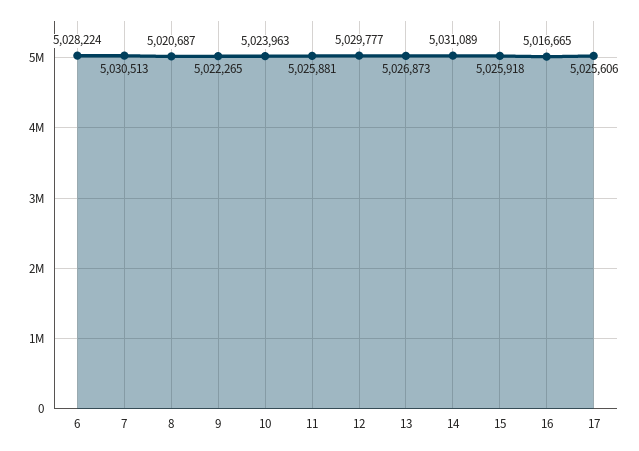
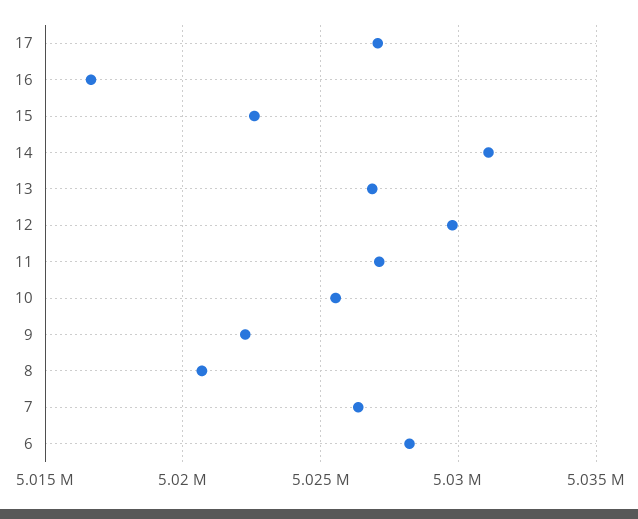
  {
    "6": 5028224,
-   "7": 5030513,
+   "7": 5026500,
    "8": 5020687,
    "9": 5022265,
-   "10": 5023963,
+   "10": 5025500,
-   "11": 5025881,
+   "11": 5027000,
    "12": 5029777,
    "13": 5026873,
    "14": 5031089,
-   "15": 5025918,
+   "15": 5022500,
    "16": 5016665,
-   "17": 5025606
+   "17": 5027000
  }

